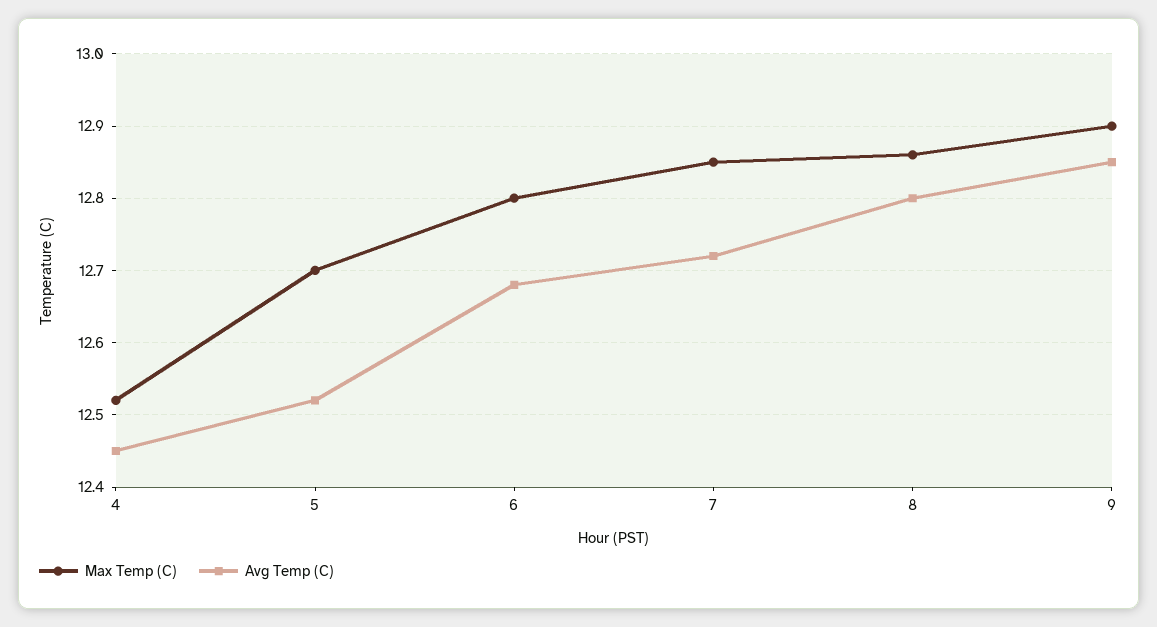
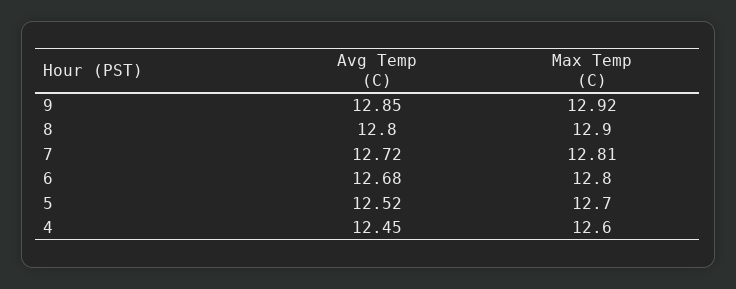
  {
    "Max Temp (C)": {
-     "4": 12.52,
+     "4": 12.6,
      "5": 12.7,
      "6": 12.8,
-     "7": 12.85,
+     "7": 12.81,
-     "8": 12.86,
+     "8": 12.9,
-     "9": 12.9
+     "9": 12.92
    },
    "Avg Temp (C)": {
      "4": 12.45,
      "5": 12.52,
      "6": 12.68,
      "7": 12.72,
      "8": 12.8,
      "9": 12.85
    }
  }

